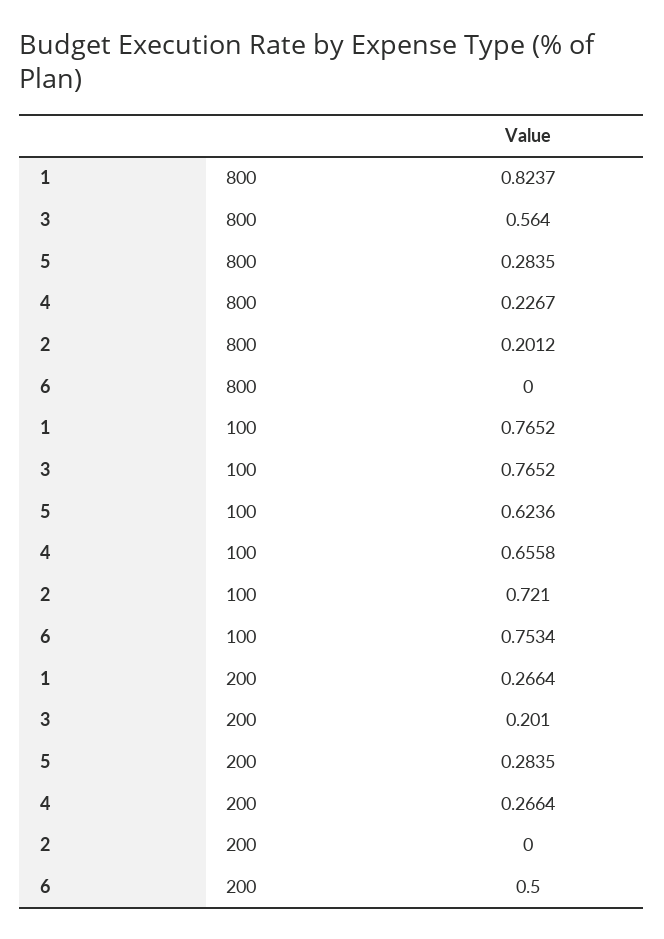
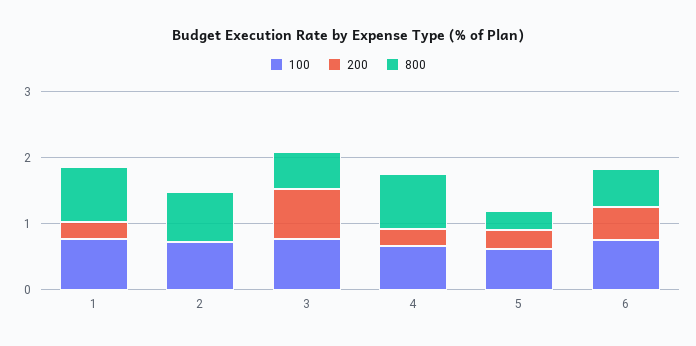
  {
    "800": {
      "1": 0.8237,
      "3": 0.564,
      "5": 0.2835,
-     "4": 0.2267,
+     "4": 0.8,
-     "2": 0.2012,
+     "2": 0.8,
-     "6": 0
+     "6": 0.6
    },
    "100": {
      "1": 0.7652,
      "3": 0.7652,
      "5": 0.6236,
      "4": 0.6558,
      "2": 0.721,
      "6": 0.7534
    },
    "200": {
      "1": 0.2664,
-     "3": 0.201,
+     "3": 0.8,
      "5": 0.2835,
      "4": 0.2664,
      "2": 0,
      "6": 0.5
    }
  }

